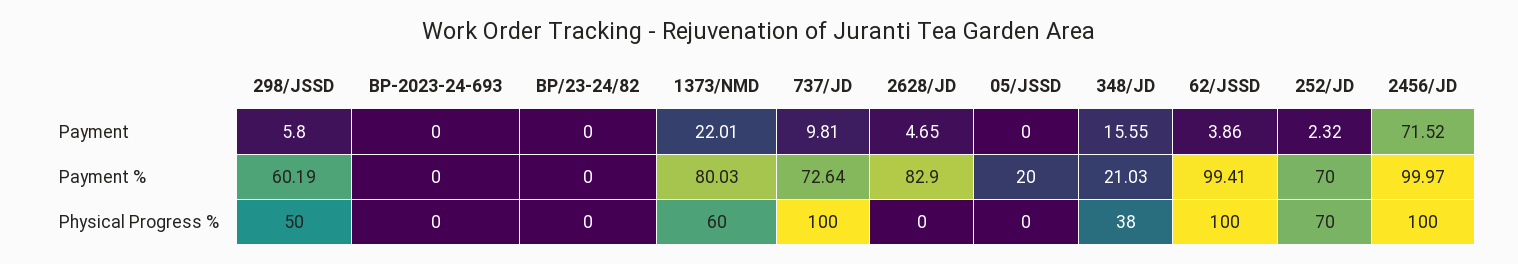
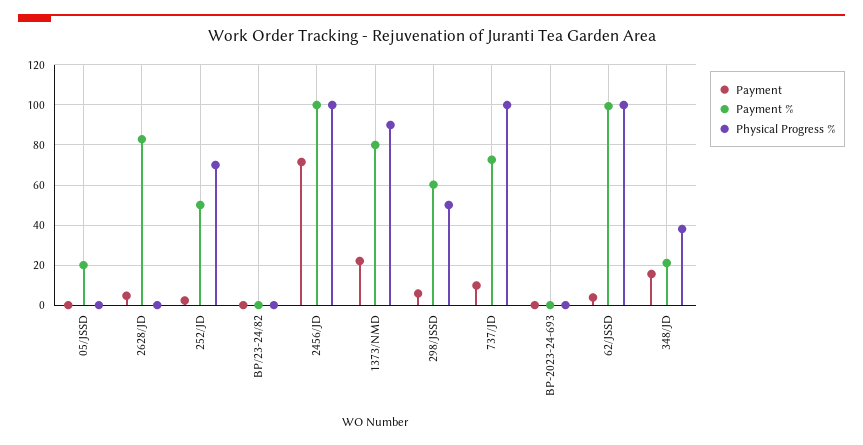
  {
    "Payment": {
      "298/JSSD": 5.8,
      "BP-2023-24-693": 0,
      "BP/23-24/82": 0,
      "1373/NMD": 22.01,
      "737/JD": 9.81,
      "2628/JD": 4.65,
      "05/JSSD": 0,
      "348/JD": 15.55,
      "62/JSSD": 3.86,
      "252/JD": 2.32,
      "2456/JD": 71.52
    },
    "Payment %": {
      "298/JSSD": 60.19,
      "BP-2023-24-693": 0,
      "BP/23-24/82": 0,
      "1373/NMD": 80.03,
      "737/JD": 72.64,
      "2628/JD": 82.9,
      "05/JSSD": 20,
      "348/JD": 21.03,
      "62/JSSD": 99.41,
-     "252/JD": 70,
+     "252/JD": 50,
      "2456/JD": 99.97
    },
    "Physical Progress %": {
      "298/JSSD": 50,
      "BP-2023-24-693": 0,
      "BP/23-24/82": 0,
-     "1373/NMD": 60,
+     "1373/NMD": 90,
      "737/JD": 100,
      "2628/JD": 0,
      "05/JSSD": 0,
      "348/JD": 38,
      "62/JSSD": 100,
      "252/JD": 70,
      "2456/JD": 100
    }
  }

